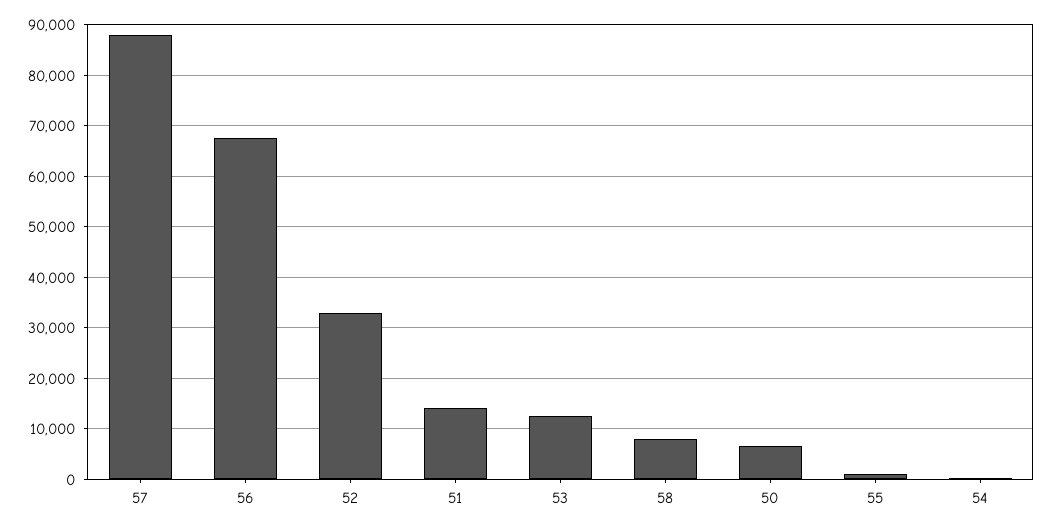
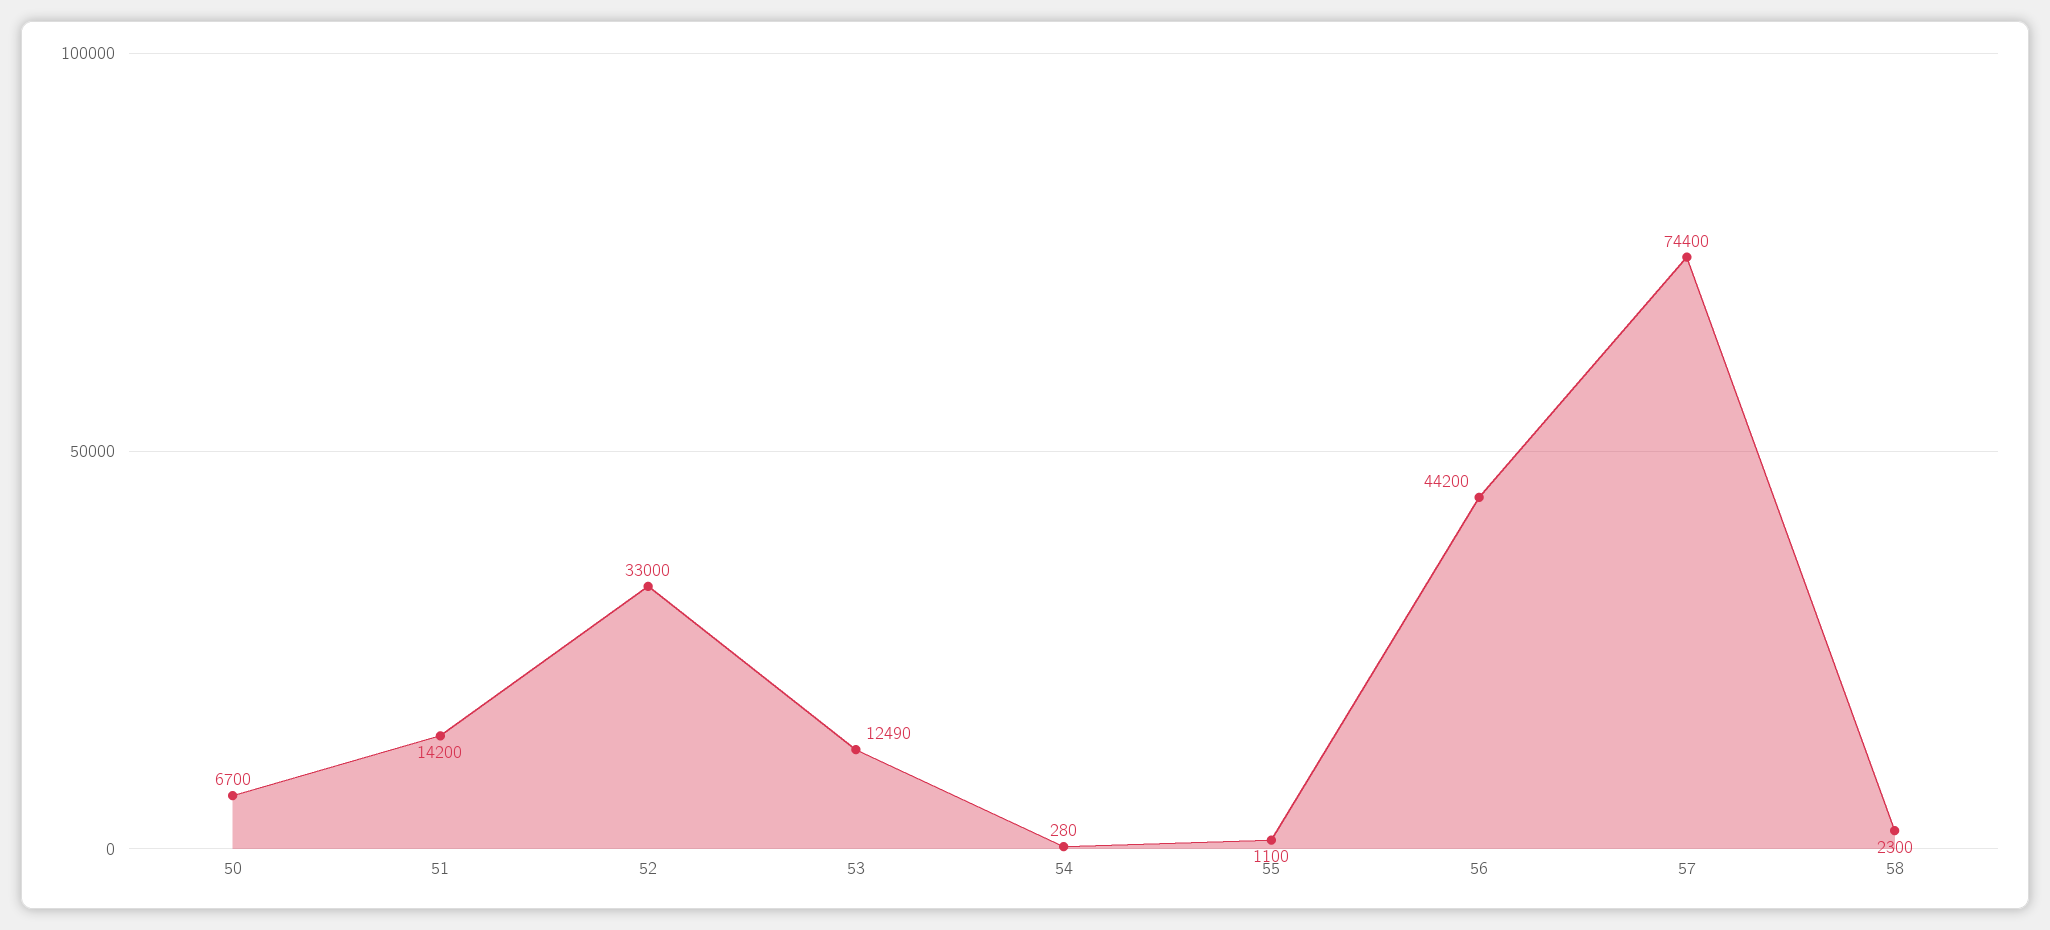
  {
-   "57": 88000,
+   "57": 74400,
-   "56": 68000,
+   "56": 44200,
    "52": 33000,
    "51": 14200,
    "53": 12490,
-   "58": 8000,
+   "58": 2300,
    "50": 6700,
    "55": 1100,
    "54": 280
  }

